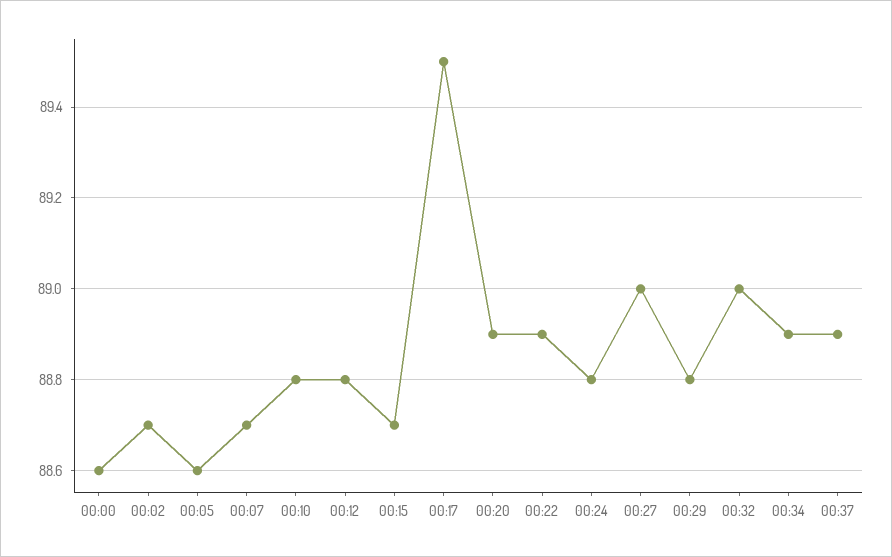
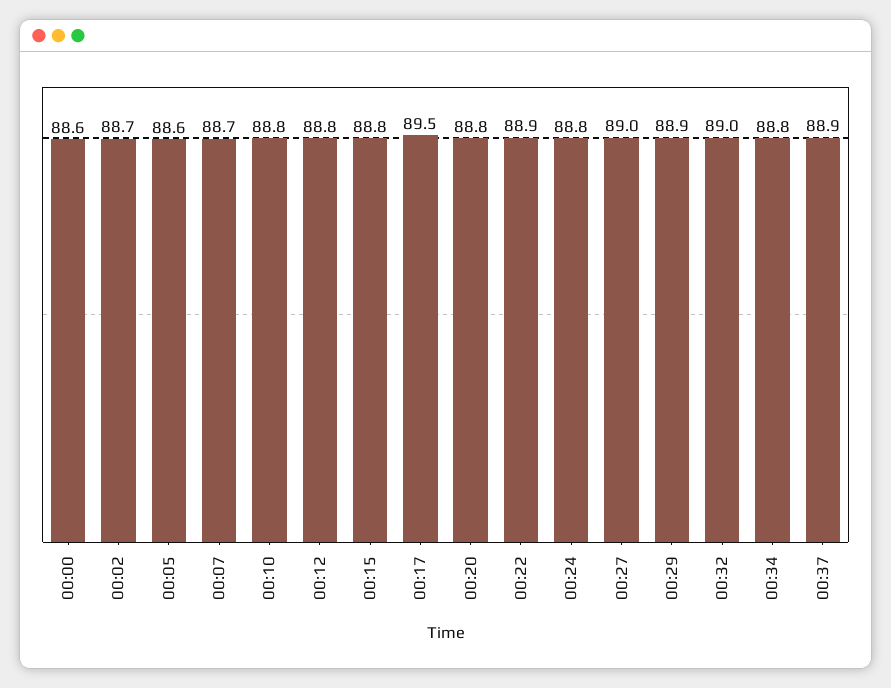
  {
    "00:00": 88.6,
    "00:02": 88.7,
    "00:05": 88.6,
    "00:07": 88.7,
    "00:10": 88.8,
    "00:12": 88.8,
-   "00:15": 88.7,
+   "00:15": 88.8,
    "00:17": 89.5,
-   "00:20": 88.9,
+   "00:20": 88.8,
    "00:22": 88.9,
    "00:24": 88.8,
    "00:27": 89,
-   "00:29": 88.8,
+   "00:29": 88.9,
    "00:32": 89,
-   "00:34": 88.9,
+   "00:34": 88.8,
    "00:37": 88.9
  }

